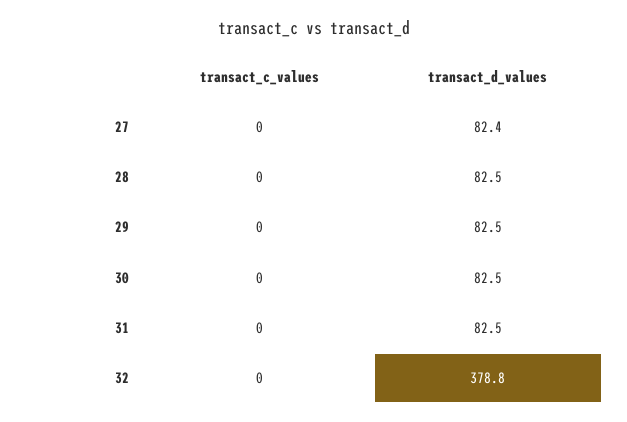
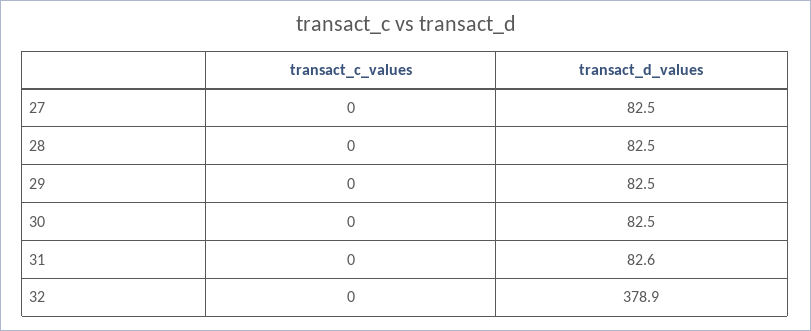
  {
    "transact_c_values": {
      "27": 0,
      "28": 0,
      "29": 0,
      "30": 0,
      "31": 0,
      "32": 0
    },
    "transact_d_values": {
-     "27": 82.4,
+     "27": 82.5,
      "28": 82.5,
      "29": 82.5,
      "30": 82.5,
-     "31": 82.5,
+     "31": 82.6,
-     "32": 378.8
+     "32": 378.9
    }
  }

